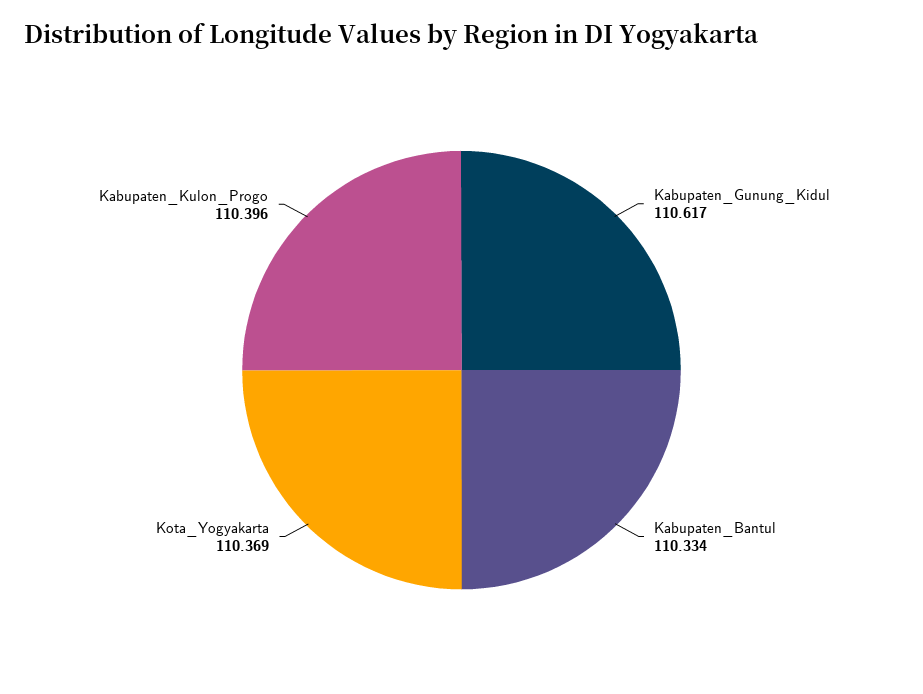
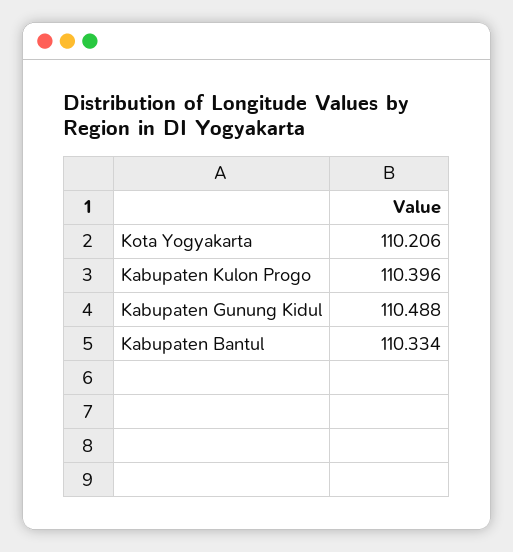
  {
-   "Kabupaten_Gunung_Kidul": 110.617,
+   "Kabupaten_Gunung_Kidul": 110.488,
    "Kabupaten_Bantul": 110.334,
-   "Kota_Yogyakarta": 110.369,
+   "Kota_Yogyakarta": 110.206,
    "Kabupaten_Kulon_Progo": 110.396
  }

